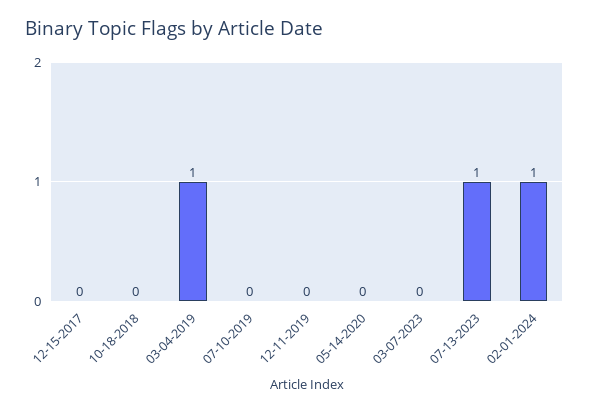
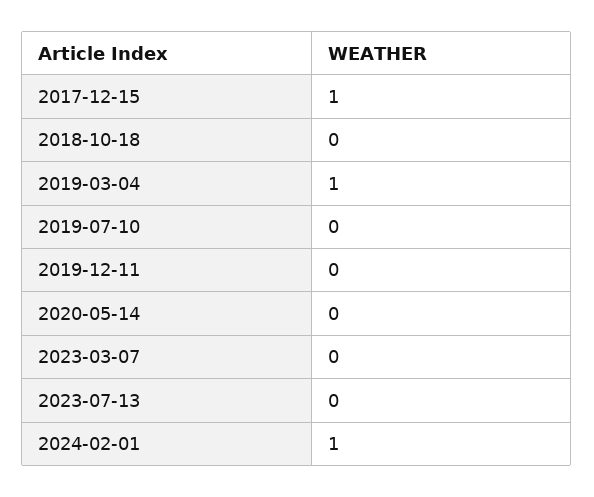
  {
-   "12-15-2017": 0,
+   "12-15-2017": 1,
    "10-18-2018": 0,
    "03-04-2019": 1,
    "07-10-2019": 0,
    "12-11-2019": 0,
    "05-14-2020": 0,
    "03-07-2023": 0,
-   "07-13-2023": 1,
+   "07-13-2023": 0,
    "02-01-2024": 1
  }

